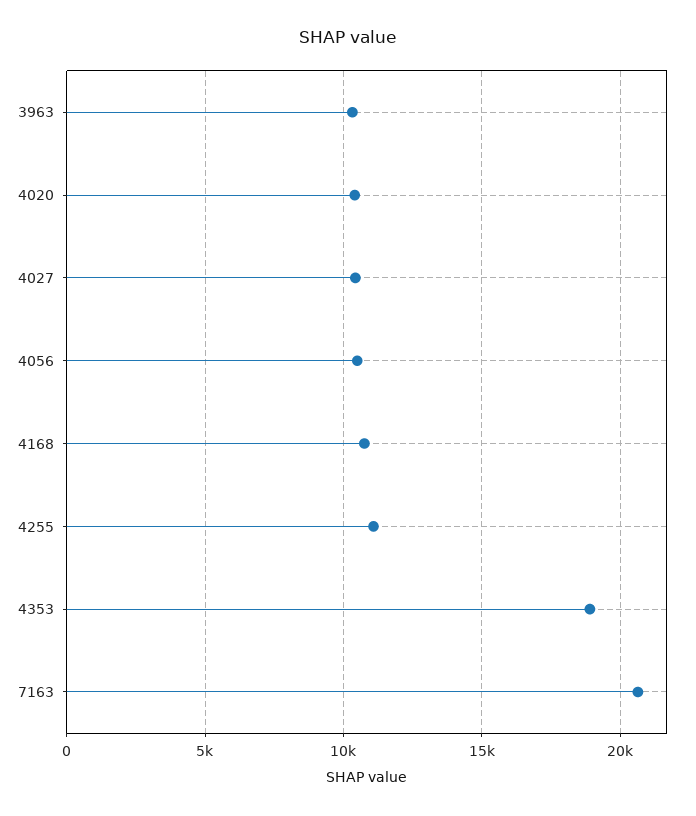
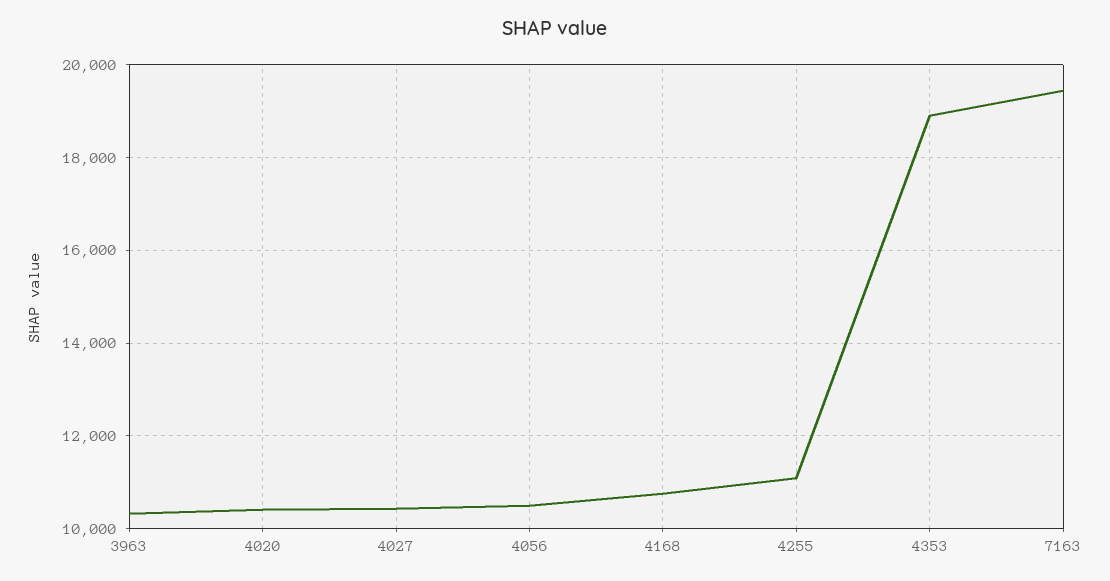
  {
    "3963": 10400,
    "4020": 10400,
    "4027": 10400,
    "4056": 10400,
    "4168": 10800,
    "4255": 11000,
    "4353": 19000,
-   "7163": 20500
+   "7163": 19400
  }

